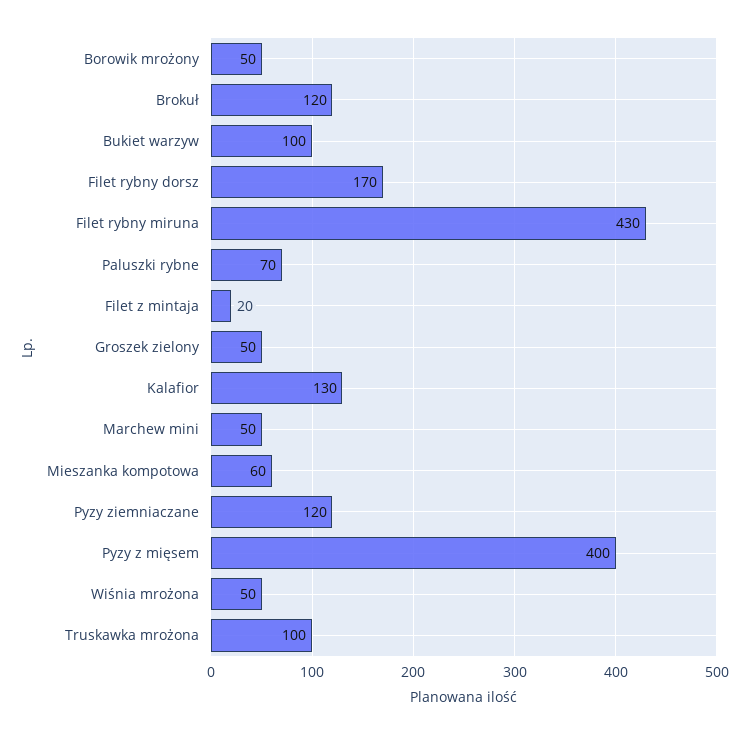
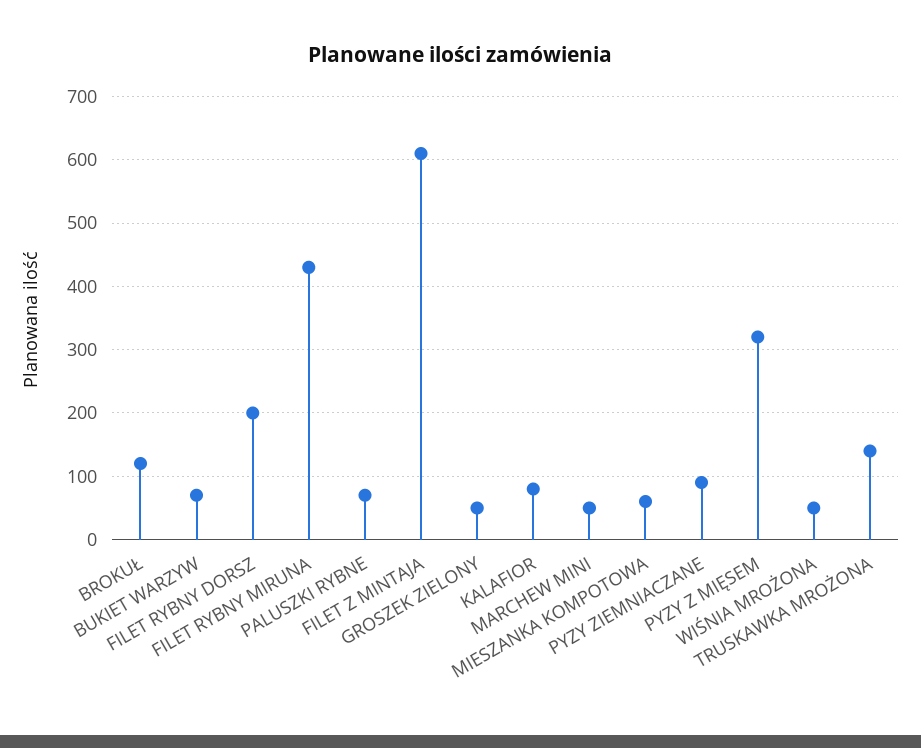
  {
-   "Borowik mrożony": 50,
    "Brokuł": 120,
-   "Bukiet warzyw": 100,
+   "Bukiet warzyw": 70,
-   "Filet rybny dorsz": 170,
+   "Filet rybny dorsz": 200,
    "Filet rybny miruna": 430,
    "Paluszki rybne": 70,
-   "Filet z mintaja": 20,
+   "Filet z mintaja": 610,
    "Groszek zielony": 50,
-   "Kalafior": 130,
+   "Kalafior": 80,
    "Marchew mini": 50,
    "Mieszanka kompotowa": 60,
-   "Pyzy ziemniaczane": 120,
+   "Pyzy ziemniaczane": 90,
-   "Pyzy z mięsem": 400,
+   "Pyzy z mięsem": 320,
    "Wiśnia mrożona": 50,
-   "Truskawka mrożona": 100
+   "Truskawka mrożona": 140
  }

